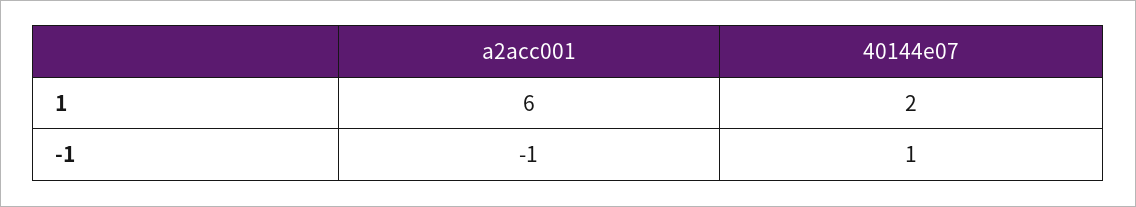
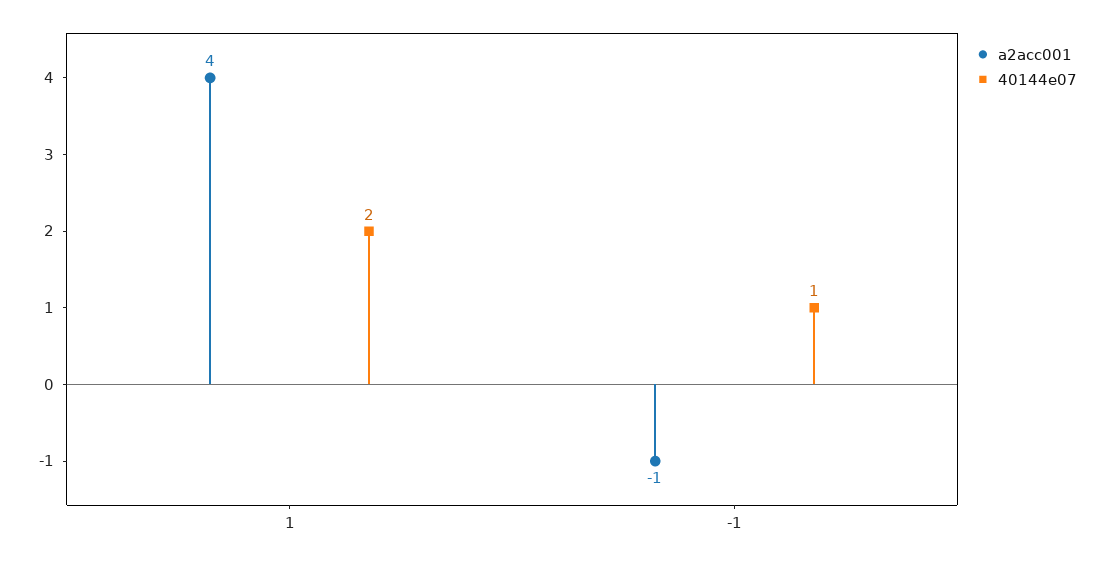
  {
    "a2acc001": {
-     "1": 6,
+     "1": 4,
      "-1": -1
    },
    "40144e07": {
      "1": 2,
      "-1": 1
    }
  }

